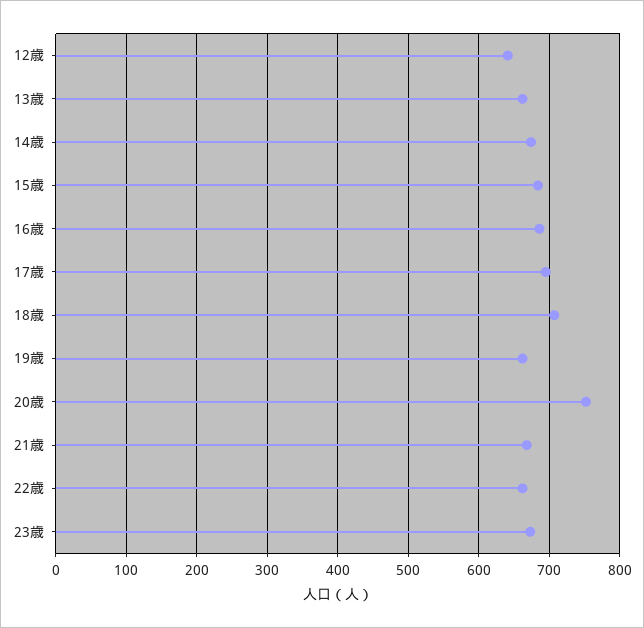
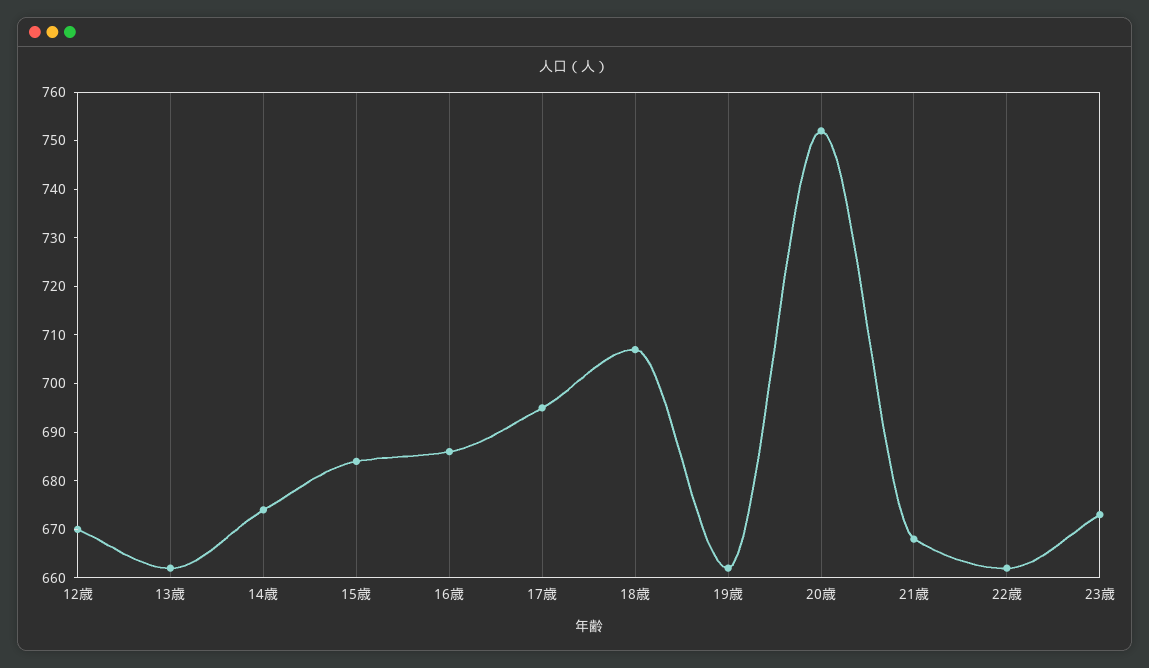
  {
-   "12歳": 640,
+   "12歳": 670,
    "13歳": 660,
    "14歳": 675,
    "15歳": 685,
    "16歳": 685,
    "17歳": 695,
    "18歳": 705,
    "19歳": 660,
    "20歳": 750,
    "21歳": 670,
    "22歳": 660,
    "23歳": 675
  }

